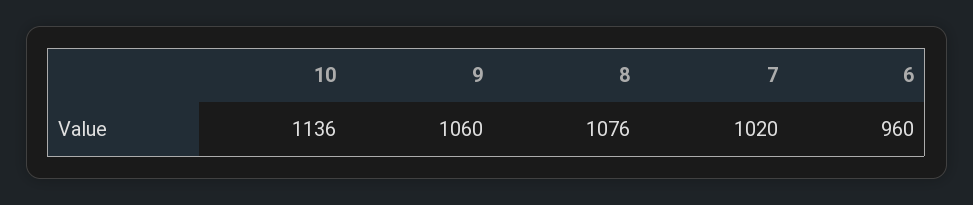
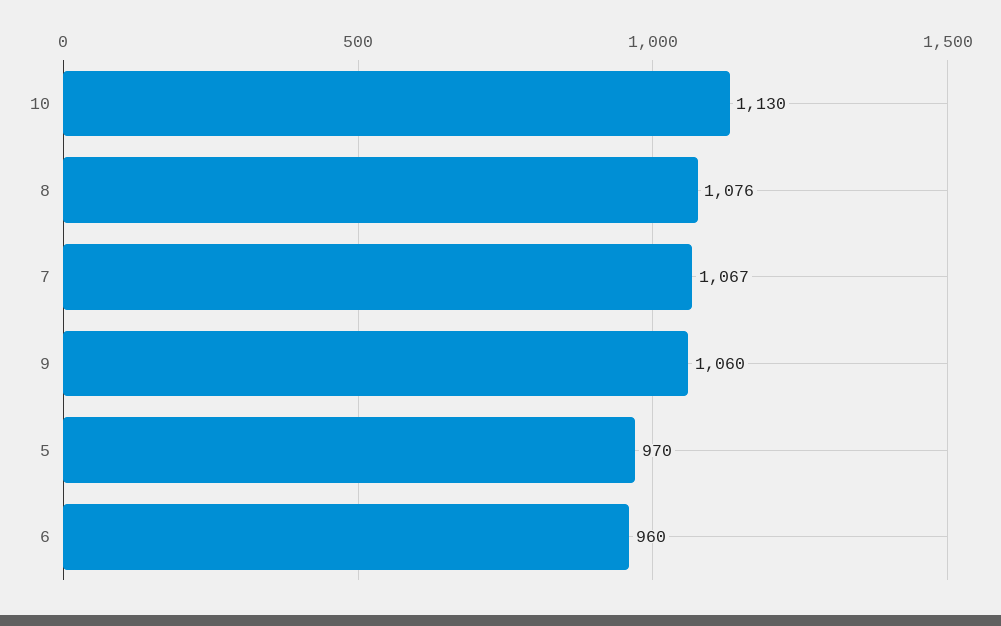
  {
-   "10": 1136,
+   "10": 1130,
    "9": 1060,
    "8": 1076,
-   "7": 1020,
+   "7": 1067,
-   "6": 960
+   "6": 960,
+   "5": 970
  }

